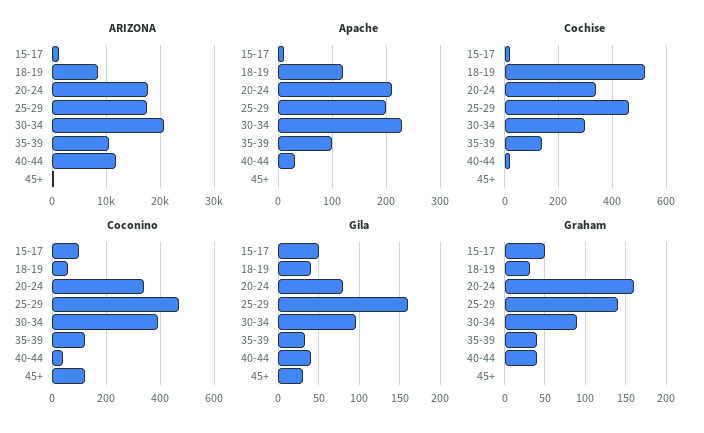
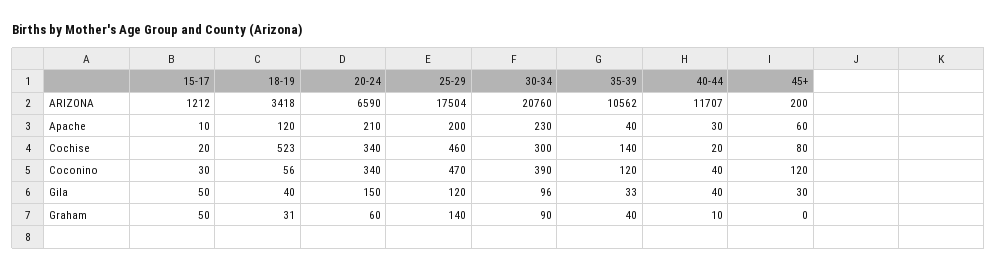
  {
    "ARIZONA": {
      "15-17": 1212,
-     "18-19": 8000,
+     "18-19": 3418,
-     "20-24": 18000,
+     "20-24": 6590,
      "25-29": 17504,
      "30-34": 20760,
      "35-39": 10562,
      "40-44": 11707,
      "45+": 200
    },
    "Apache": {
      "15-17": 10,
      "18-19": 120,
      "20-24": 210,
      "25-29": 200,
      "30-34": 230,
-     "35-39": 100,
+     "35-39": 40,
      "40-44": 30,
-     "45+": 0
+     "45+": 60
    },
    "Cochise": {
      "15-17": 20,
      "18-19": 523,
      "20-24": 340,
      "25-29": 460,
      "30-34": 300,
      "35-39": 140,
      "40-44": 20,
-     "45+": 0
+     "45+": 80
    },
    "Coconino": {
-     "15-17": 100,
+     "15-17": 30,
      "18-19": 56,
      "20-24": 340,
      "25-29": 470,
      "30-34": 390,
      "35-39": 120,
      "40-44": 40,
      "45+": 120
    },
    "Gila": {
      "15-17": 50,
      "18-19": 40,
-     "20-24": 80,
+     "20-24": 150,
-     "25-29": 160,
+     "25-29": 120,
      "30-34": 96,
      "35-39": 33,
      "40-44": 40,
      "45+": 30
    },
    "Graham": {
      "15-17": 50,
      "18-19": 31,
-     "20-24": 160,
+     "20-24": 60,
      "25-29": 140,
      "30-34": 90,
      "35-39": 40,
-     "40-44": 40,
+     "40-44": 10,
      "45+": 0
    }
  }

